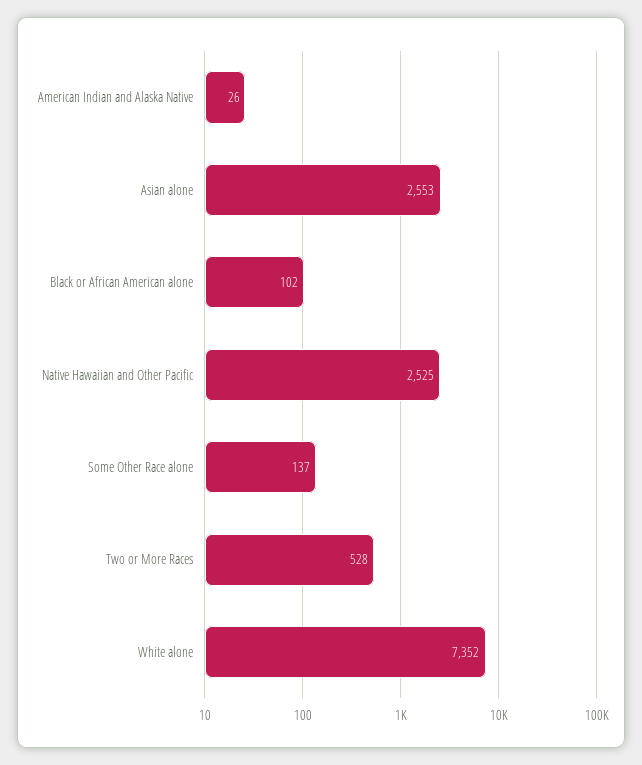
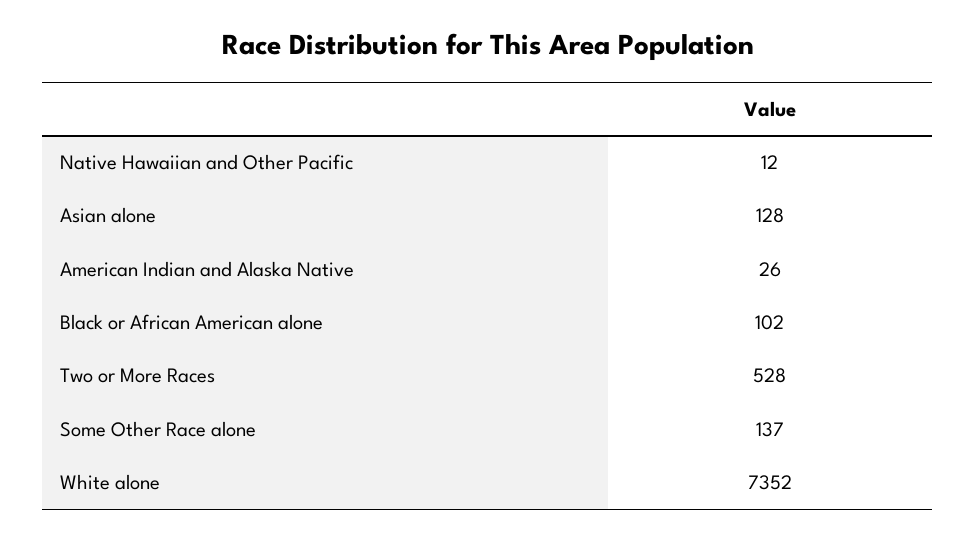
  {
    "American Indian and Alaska Native": 26,
-   "Asian alone": 2553,
+   "Asian alone": 128,
    "Black or African American alone": 102,
-   "Native Hawaiian and Other Pacific": 2525,
+   "Native Hawaiian and Other Pacific": 12,
    "Some Other Race alone": 137,
    "Two or More Races": 528,
    "White alone": 7352
  }

